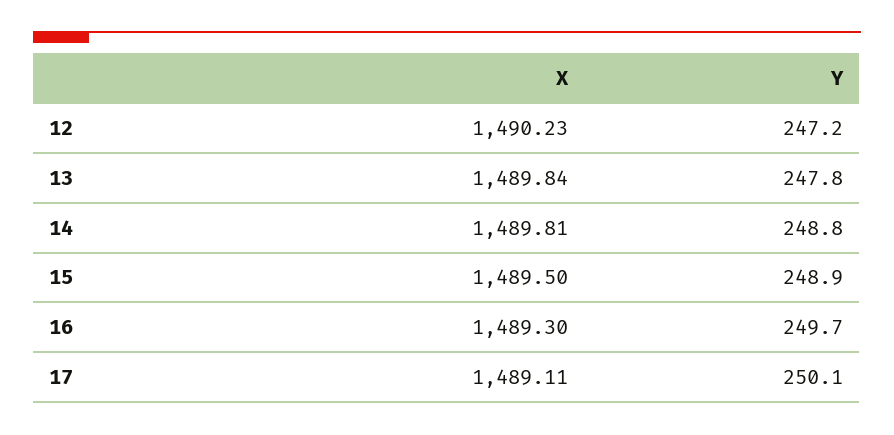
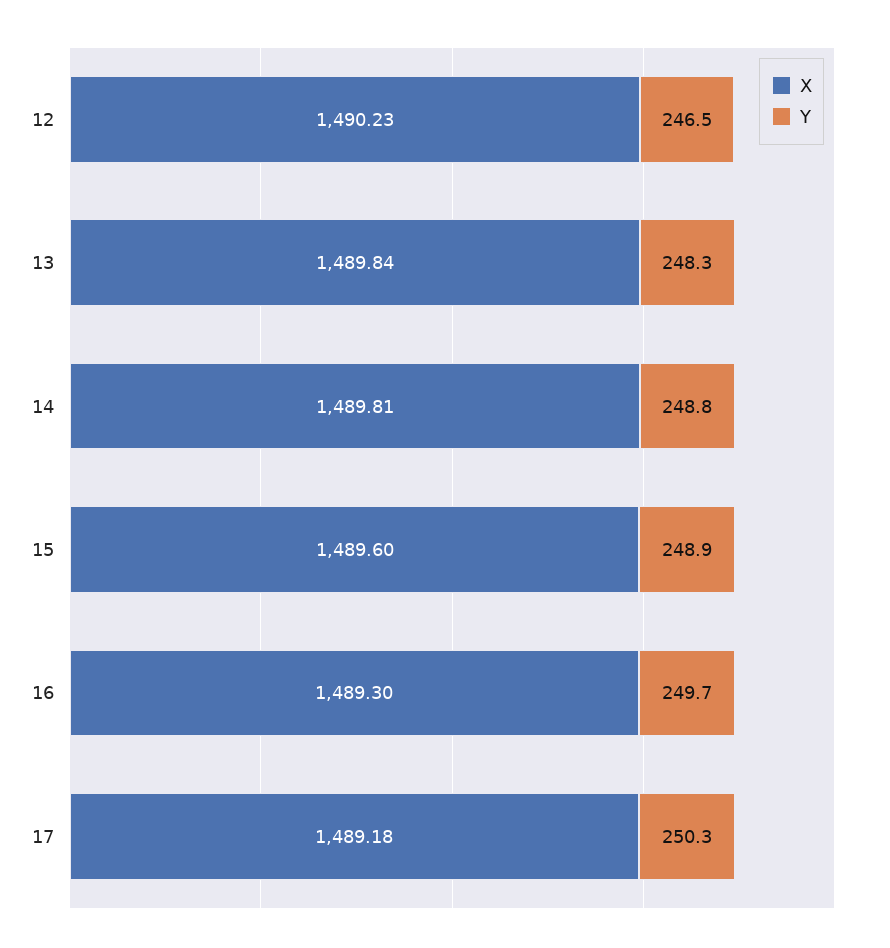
  {
    "X": {
      "12": 1490.23,
      "13": 1489.84,
      "14": 1489.81,
-     "15": 1489.5,
+     "15": 1489.6,
      "16": 1489.3,
-     "17": 1489.11
+     "17": 1489.18
    },
    "Y": {
-     "12": 247.2,
+     "12": 246.5,
-     "13": 247.8,
+     "13": 248.3,
      "14": 248.8,
      "15": 248.9,
      "16": 249.7,
-     "17": 250.1
+     "17": 250.3
    }
  }

